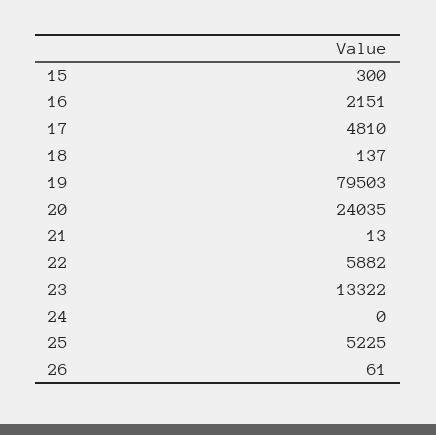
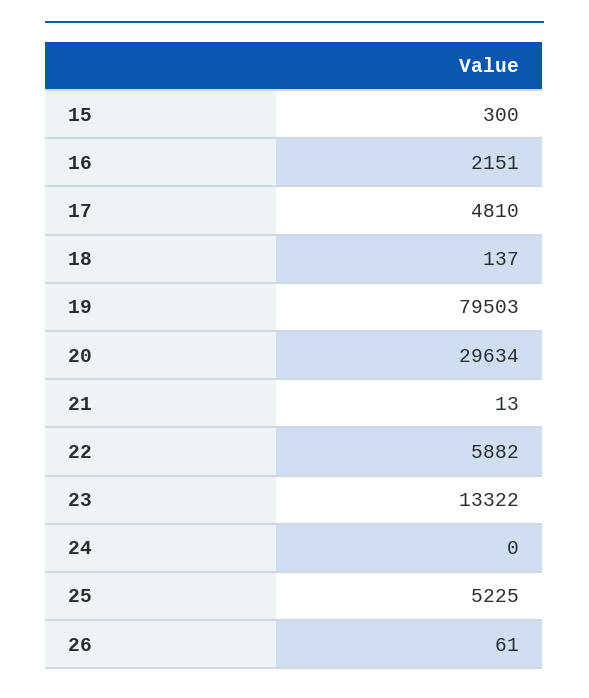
  {
    "15": 300,
    "16": 2151,
    "17": 4810,
    "18": 137,
    "19": 79503,
-   "20": 24035,
+   "20": 29634,
    "21": 13,
    "22": 5882,
    "23": 13322,
    "24": 0,
    "25": 5225,
    "26": 61
  }

